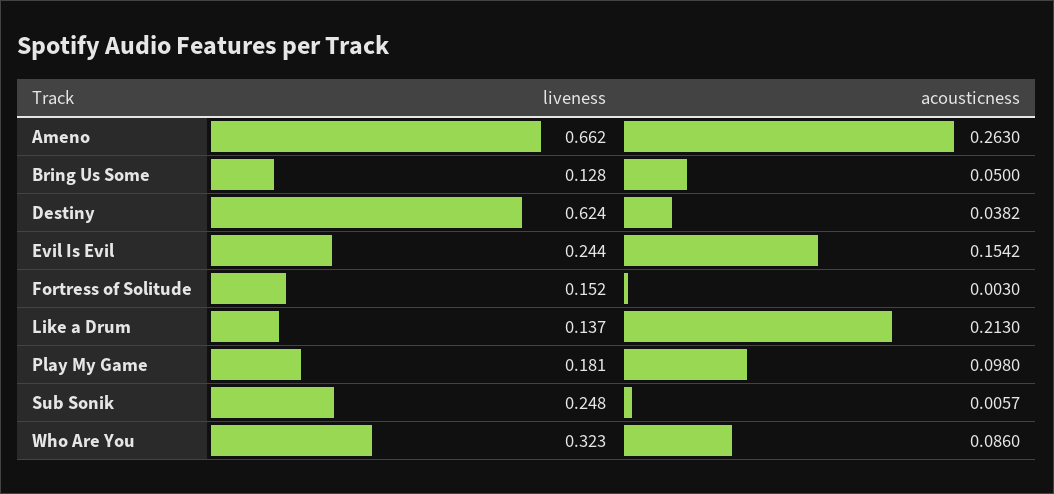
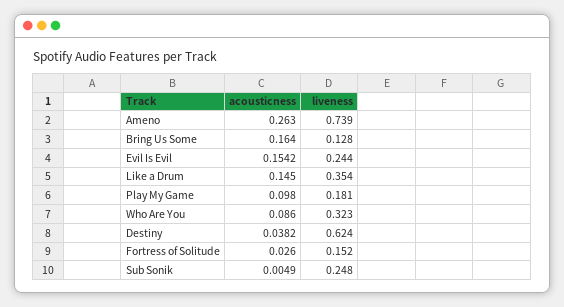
  {
    "liveness": {
-     "Ameno": 0.662,
+     "Ameno": 0.739,
      "Bring Us Some": 0.128,
      "Destiny": 0.624,
      "Evil Is Evil": 0.244,
      "Fortress of Solitude": 0.152,
-     "Like a Drum": 0.137,
+     "Like a Drum": 0.354,
      "Play My Game": 0.181,
      "Sub Sonik": 0.248,
      "Who Are You": 0.323
    },
    "acousticness": {
      "Ameno": 0.263,
-     "Bring Us Some": 0.05,
+     "Bring Us Some": 0.164,
      "Destiny": 0.0382,
      "Evil Is Evil": 0.1542,
-     "Fortress of Solitude": 0.003,
+     "Fortress of Solitude": 0.026,
-     "Like a Drum": 0.213,
+     "Like a Drum": 0.145,
      "Play My Game": 0.098,
-     "Sub Sonik": 0.0057,
+     "Sub Sonik": 0.0049,
      "Who Are You": 0.086
    }
  }

